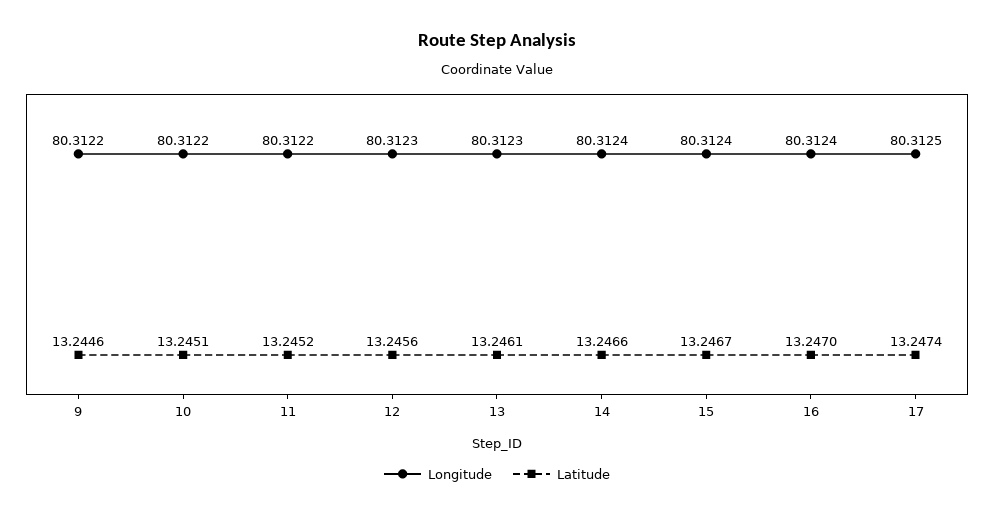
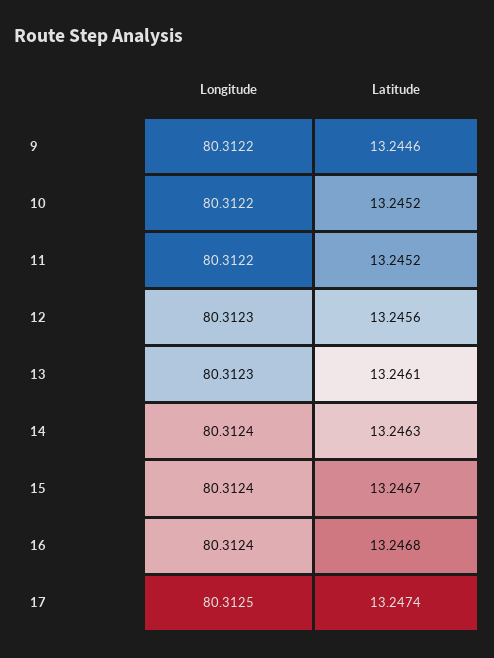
  {
    "Longitude": {
      "9": 80.3122,
      "10": 80.3122,
      "11": 80.3122,
      "12": 80.3123,
      "13": 80.3123,
      "14": 80.3124,
      "15": 80.3124,
      "16": 80.3124,
      "17": 80.3125
    },
    "Latitude": {
      "9": 13.2446,
-     "10": 13.2451,
+     "10": 13.2452,
      "11": 13.2452,
      "12": 13.2456,
      "13": 13.2461,
-     "14": 13.2466,
+     "14": 13.2463,
      "15": 13.2467,
-     "16": 13.247,
+     "16": 13.2468,
      "17": 13.2474
    }
  }

